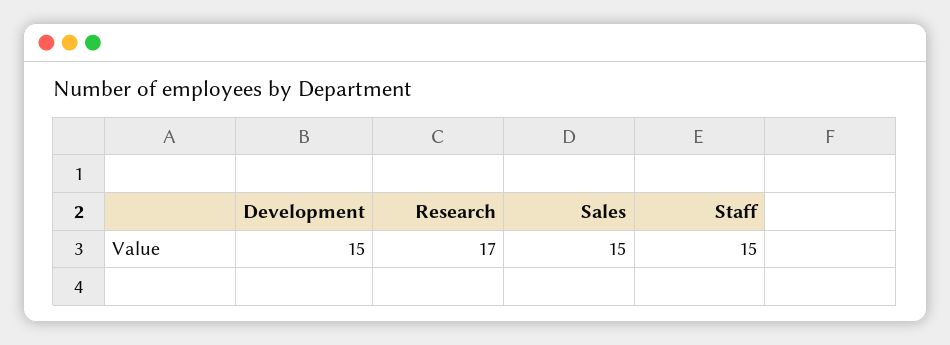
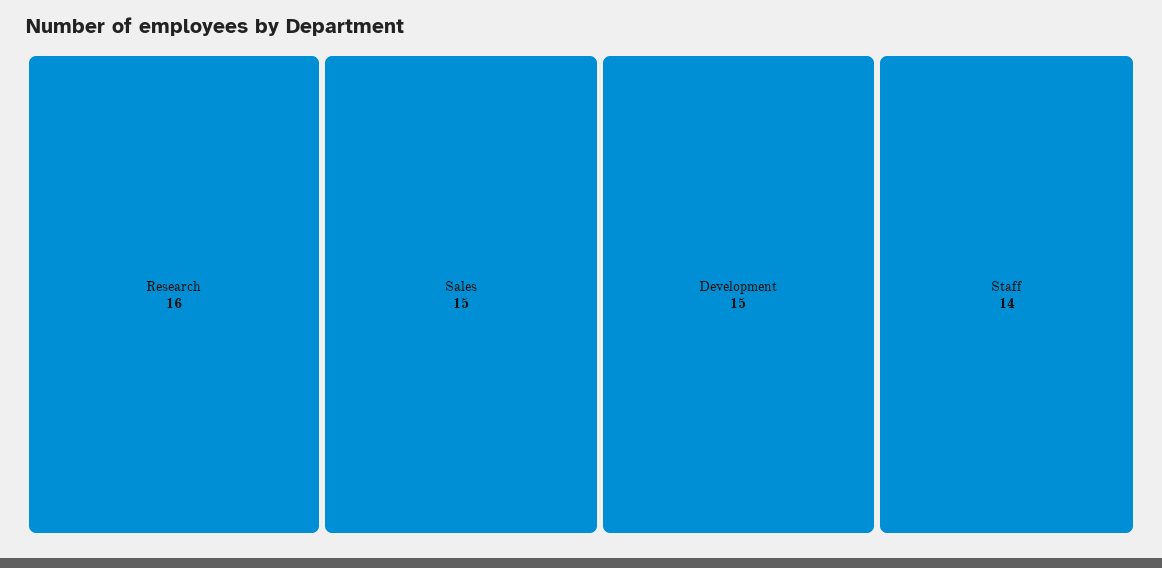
  {
    "Development": 15,
-   "Research": 17,
+   "Research": 16,
    "Sales": 15,
-   "Staff": 15
+   "Staff": 14
  }

